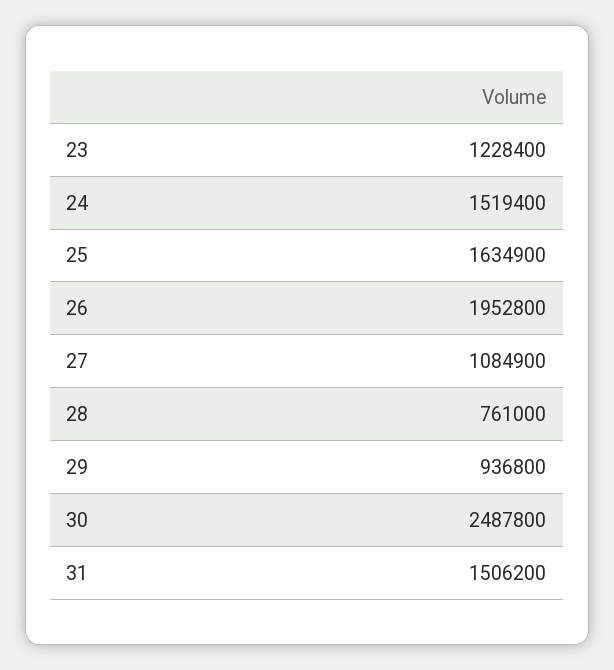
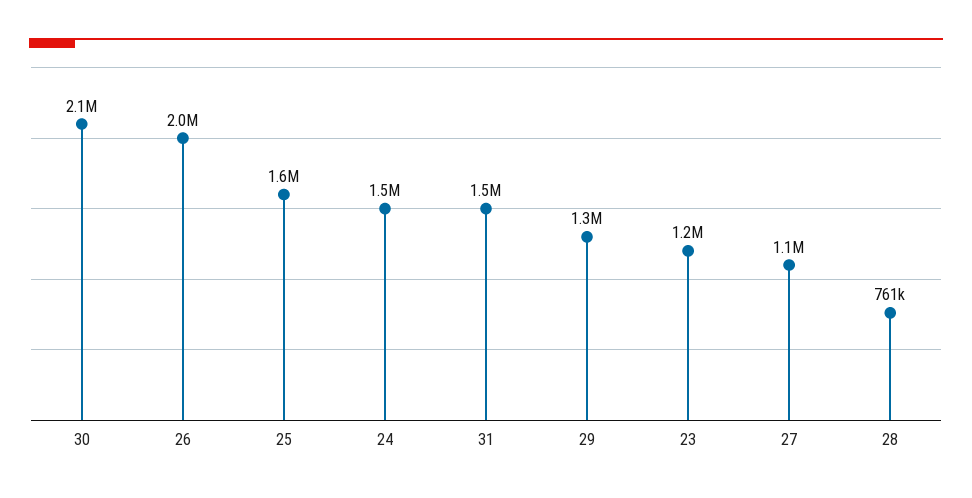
  {
    "23": 1228400,
    "24": 1519400,
    "25": 1634900,
    "26": 1952800,
    "27": 1084900,
    "28": 761000,
-   "29": 936800,
+   "29": 1300000,
-   "30": 2487800,
+   "30": 2100000,
    "31": 1506200
  }

